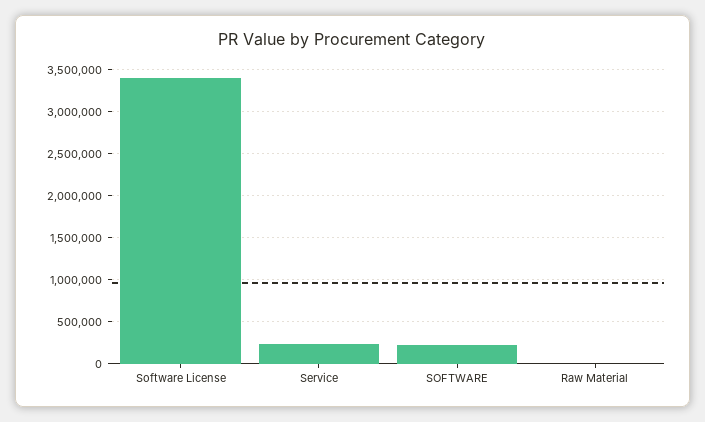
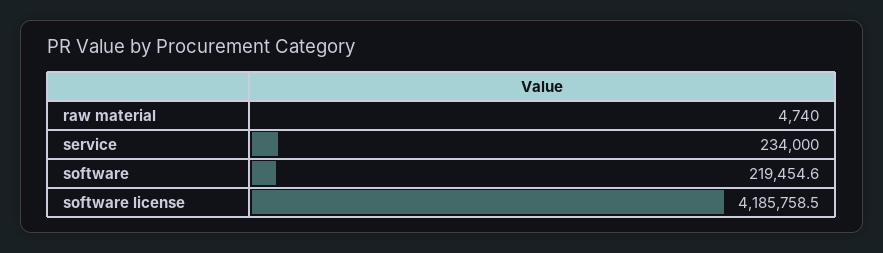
  {
-   "Software License": 3400000,
+   "Software License": 4185758.5,
    "Service": 234000,
    "SOFTWARE": 219454.6,
    "Raw Material": 4740
  }

